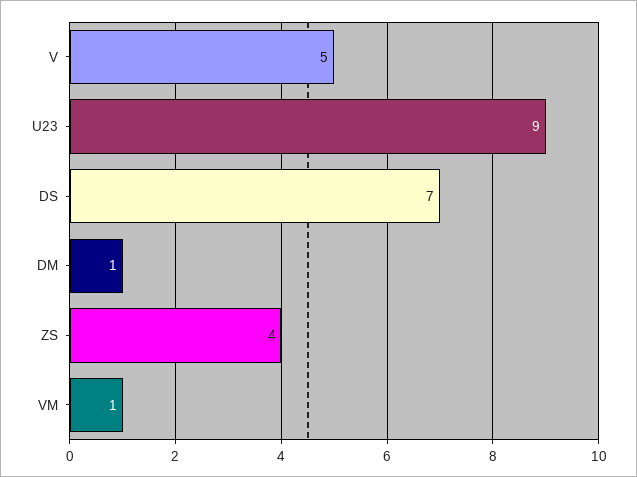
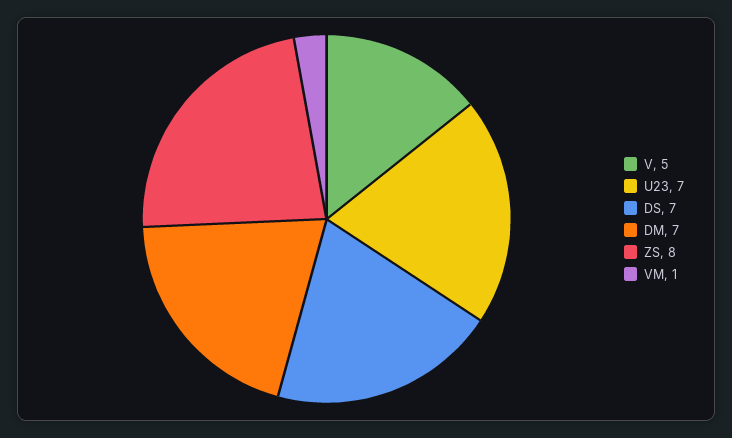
  {
    "V": 5,
-   "U23": 9,
+   "U23": 7,
    "DS": 7,
-   "DM": 1,
+   "DM": 7,
-   "ZS": 4,
+   "ZS": 8,
    "VM": 1
  }

